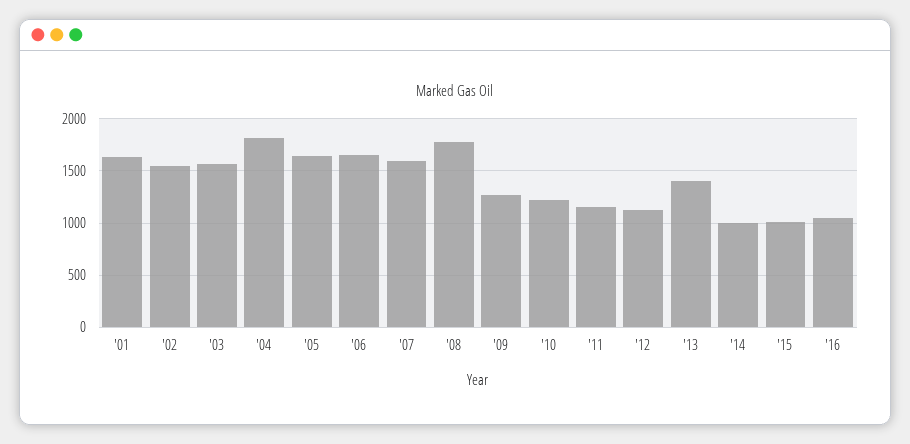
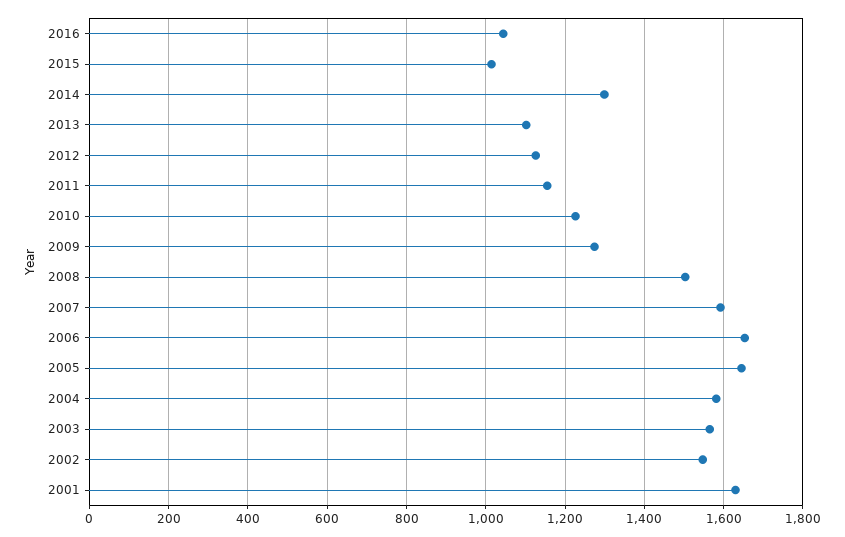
  {
    "'01": 1640,
    "'02": 1540,
    "'03": 1560,
-   "'04": 1800,
+   "'04": 1580,
    "'05": 1640,
    "'06": 1660,
    "'07": 1600,
-   "'08": 1800,
+   "'08": 1500,
    "'09": 1280,
    "'10": 1220,
    "'11": 1160,
    "'12": 1120,
-   "'13": 1400,
+   "'13": 1100,
-   "'14": 1000,
+   "'14": 1300,
    "'15": 1020,
    "'16": 1040
  }

